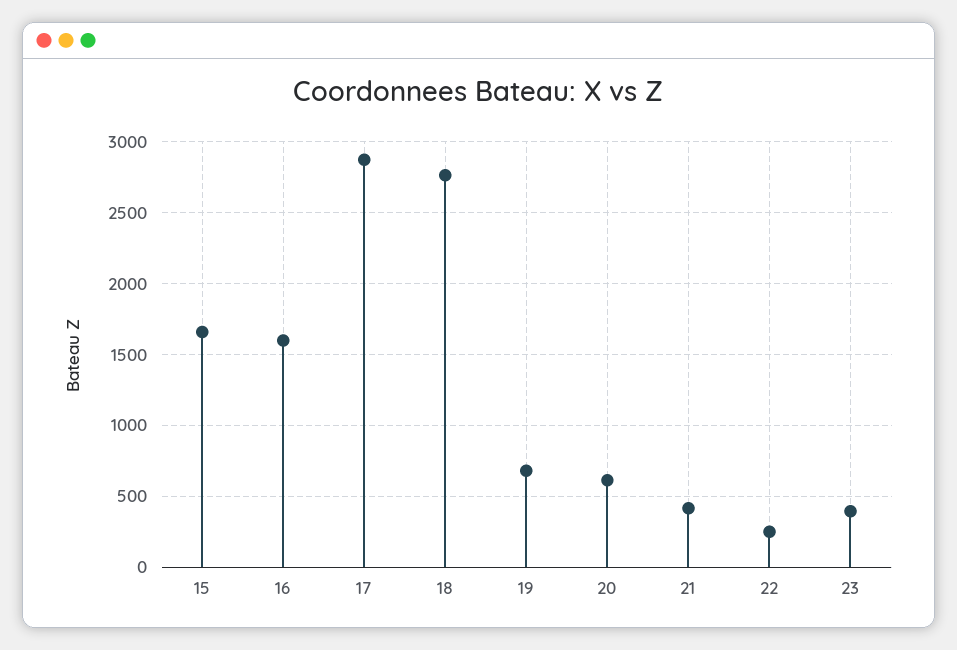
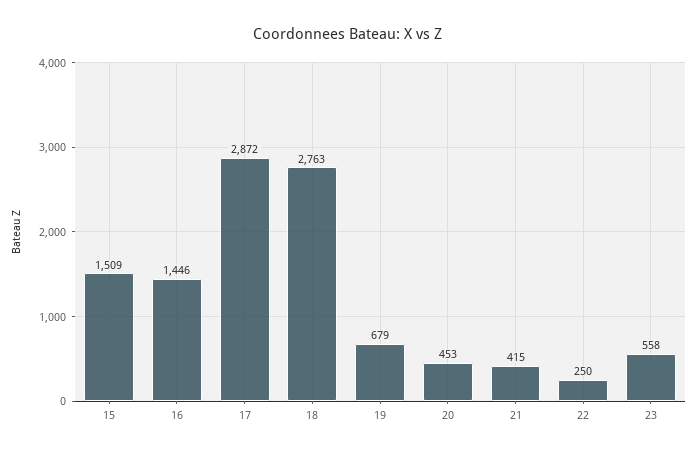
  {
-   "15": 1650,
+   "15": 1509,
-   "16": 1600,
+   "16": 1446,
    "17": 2872,
    "18": 2763,
    "19": 679,
-   "20": 600,
+   "20": 453,
    "21": 415,
    "22": 250,
-   "23": 400
+   "23": 558
  }

